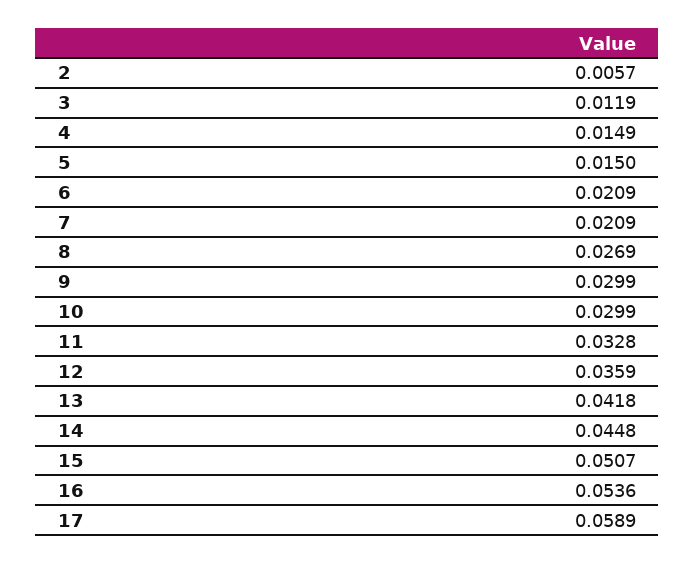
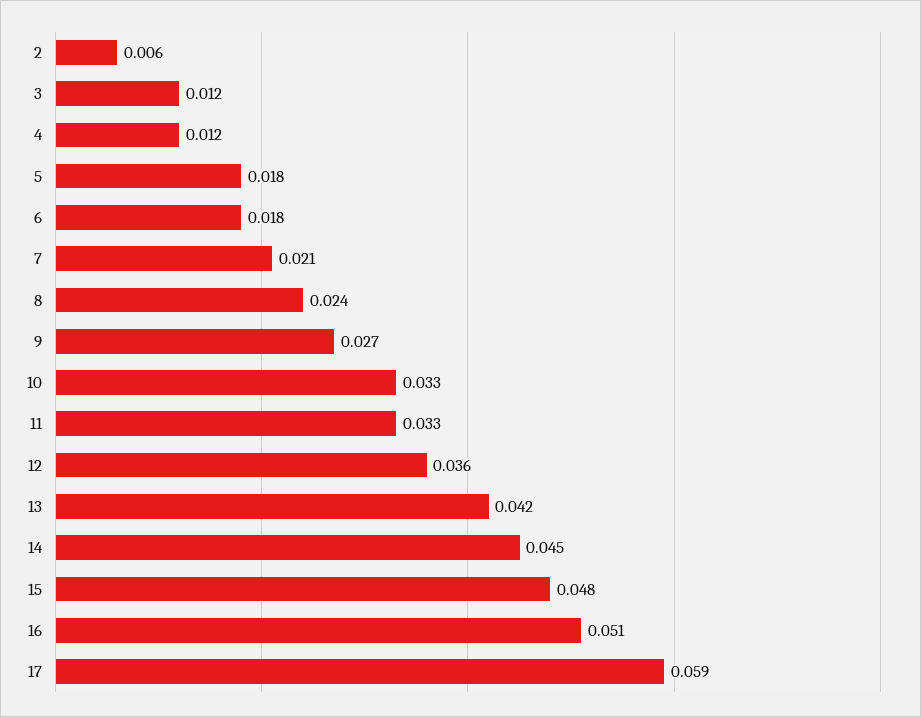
  {
    "2": 0.0057,
    "3": 0.0119,
-   "4": 0.0149,
+   "4": 0.012,
-   "5": 0.015,
+   "5": 0.018,
-   "6": 0.0209,
+   "6": 0.018,
    "7": 0.0209,
-   "8": 0.0269,
+   "8": 0.024,
-   "9": 0.0299,
+   "9": 0.027,
-   "10": 0.0299,
+   "10": 0.033,
    "11": 0.0328,
    "12": 0.0359,
    "13": 0.0418,
    "14": 0.0448,
-   "15": 0.0507,
+   "15": 0.048,
-   "16": 0.0536,
+   "16": 0.051,
    "17": 0.0589
  }

